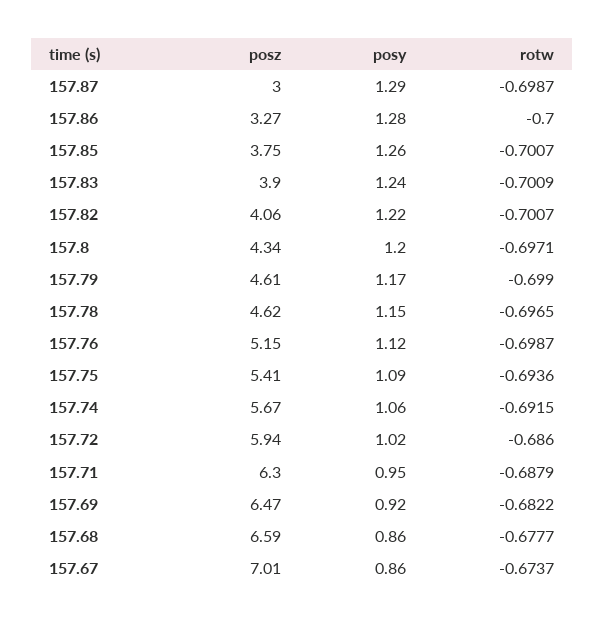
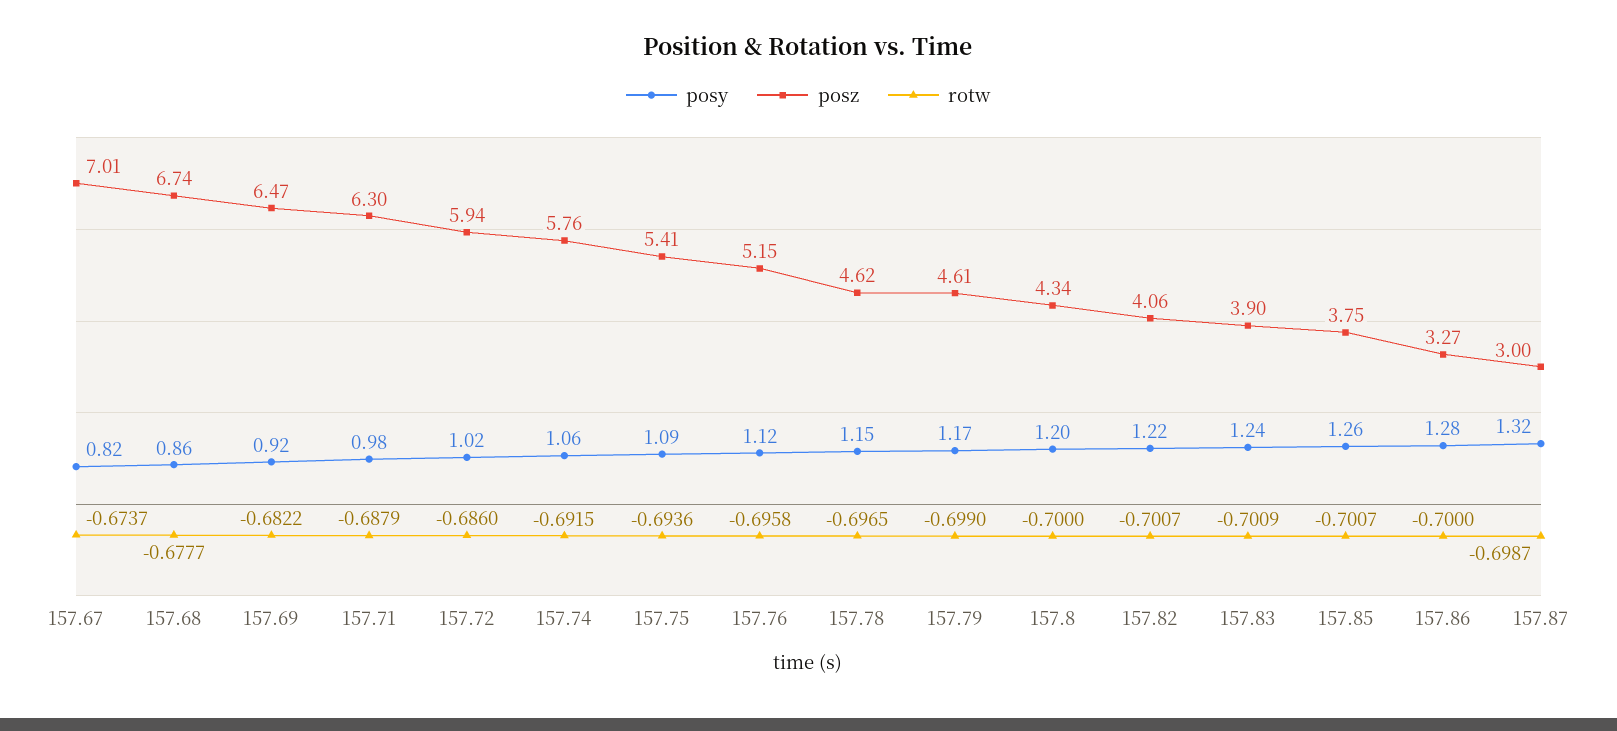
  {
    "posz": {
      "157.87": 3,
      "157.86": 3.27,
      "157.85": 3.75,
      "157.83": 3.9,
      "157.82": 4.06,
      "157.8": 4.34,
      "157.79": 4.61,
      "157.78": 4.62,
      "157.76": 5.15,
      "157.75": 5.41,
-     "157.74": 5.67,
+     "157.74": 5.76,
      "157.72": 5.94,
      "157.71": 6.3,
      "157.69": 6.47,
-     "157.68": 6.59,
+     "157.68": 6.74,
      "157.67": 7.01
    },
    "posy": {
-     "157.87": 1.29,
+     "157.87": 1.32,
      "157.86": 1.28,
      "157.85": 1.26,
      "157.83": 1.24,
      "157.82": 1.22,
      "157.8": 1.2,
      "157.79": 1.17,
      "157.78": 1.15,
      "157.76": 1.12,
      "157.75": 1.09,
      "157.74": 1.06,
      "157.72": 1.02,
-     "157.71": 0.95,
+     "157.71": 0.98,
      "157.69": 0.92,
      "157.68": 0.86,
-     "157.67": 0.86
+     "157.67": 0.82
    },
    "rotw": {
      "157.87": -0.6987,
      "157.86": -0.7,
      "157.85": -0.7007,
      "157.83": -0.7009,
      "157.82": -0.7007,
-     "157.8": -0.6971,
+     "157.8": -0.7,
      "157.79": -0.699,
      "157.78": -0.6965,
-     "157.76": -0.6987,
+     "157.76": -0.6958,
      "157.75": -0.6936,
      "157.74": -0.6915,
      "157.72": -0.686,
      "157.71": -0.6879,
      "157.69": -0.6822,
      "157.68": -0.6777,
      "157.67": -0.6737
    }
  }

